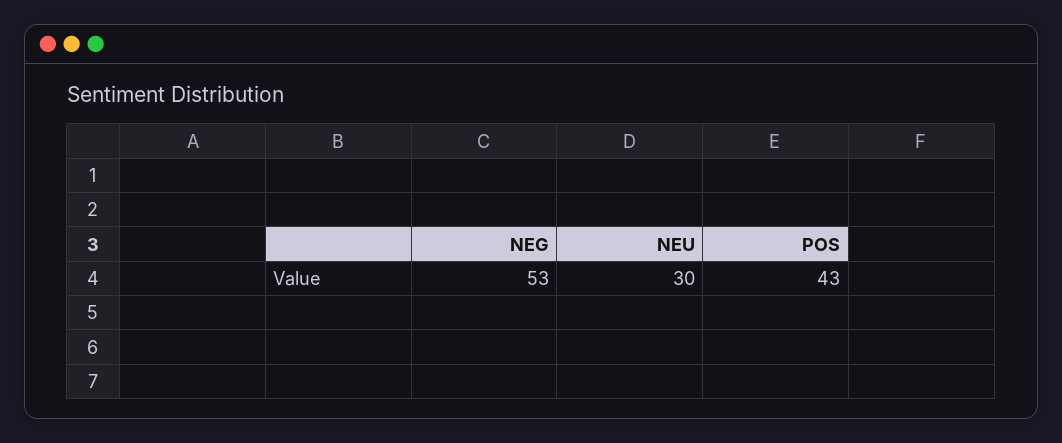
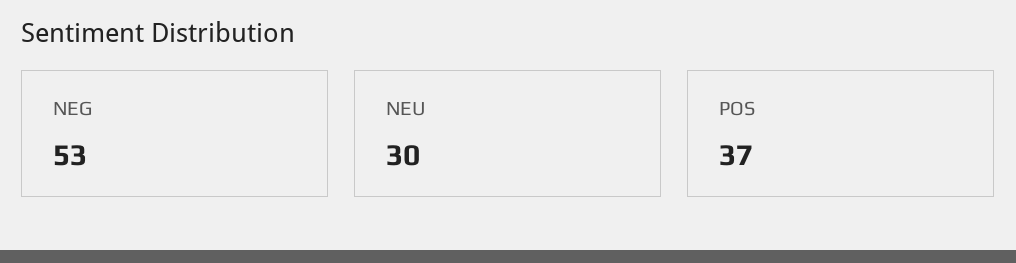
  {
    "NEG": 53,
    "NEU": 30,
-   "POS": 43
+   "POS": 37
  }

